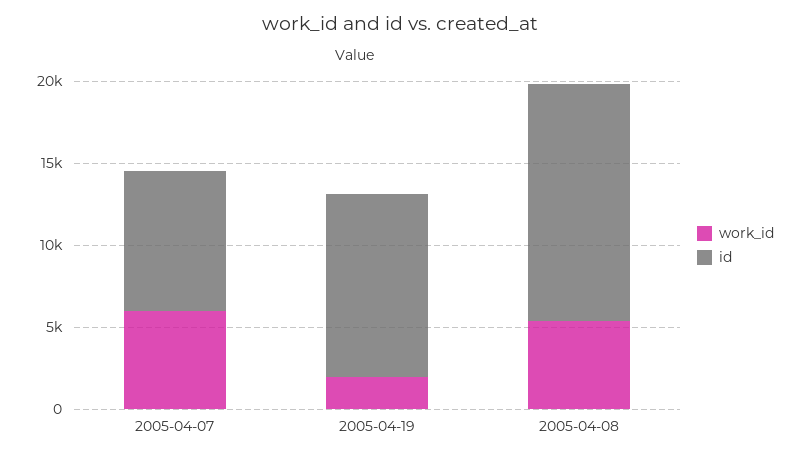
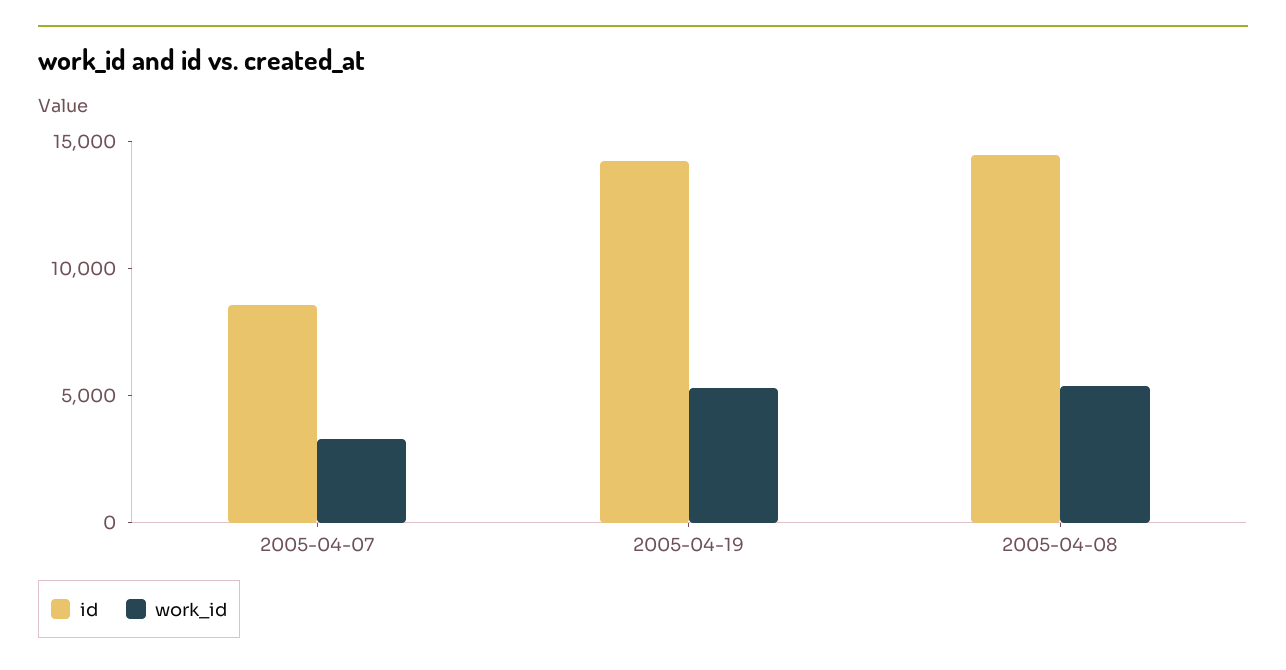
  {
    "work_id": {
-     "2005-04-07": 6000,
+     "2005-04-07": 3000,
-     "2005-04-19": 2000,
+     "2005-04-19": 5000,
      "2005-04-08": 5000
    },
    "id": {
      "2005-04-07": 9000,
-     "2005-04-19": 11000,
+     "2005-04-19": 14000,
      "2005-04-08": 14000
    }
  }

